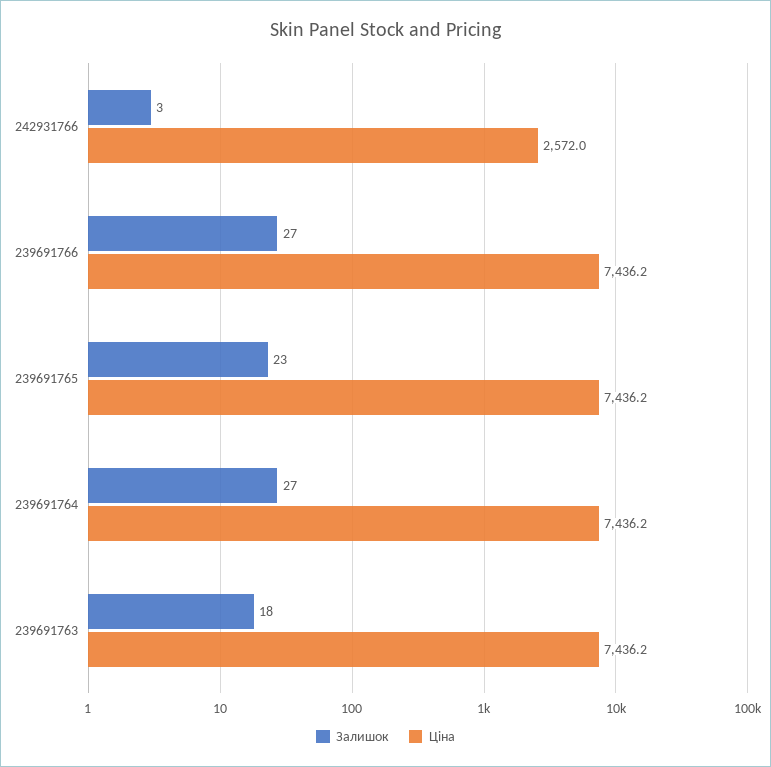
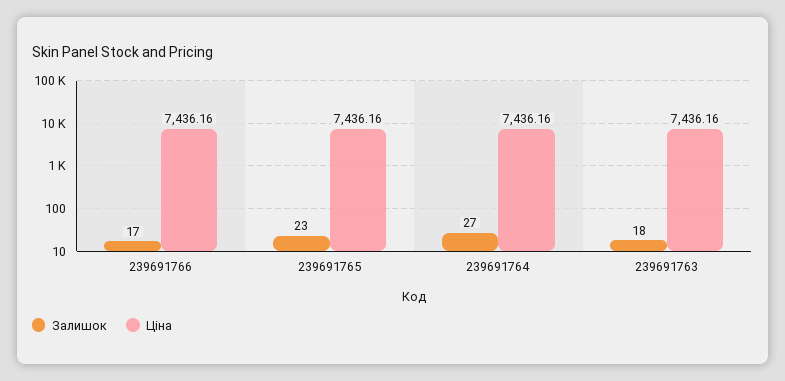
  {
    "Залишок": {
-     "242931766": 3,
-     "239691766": 27,
+     "239691766": 17,
      "239691765": 23,
      "239691764": 27,
      "239691763": 18
    },
    "Ціна": {
-     "242931766": 2572,
      "239691766": 7436.16,
      "239691765": 7436.16,
      "239691764": 7436.16,
      "239691763": 7436.16
    }
  }

